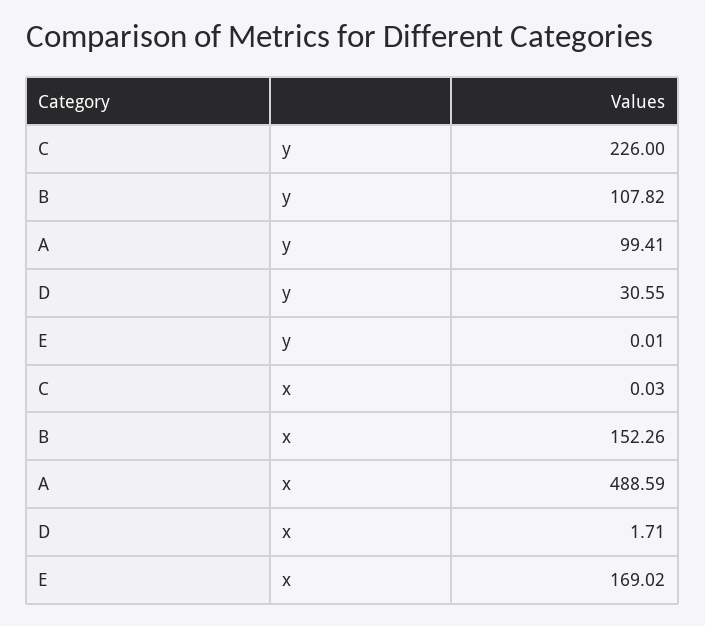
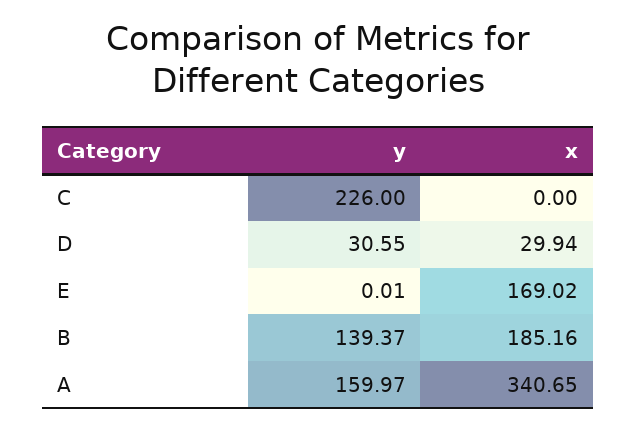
  {
    "C": {
      "y": 226,
-     "x": 0.03
+     "x": 0
    },
    "B": {
-     "y": 107.82,
+     "y": 139.37,
-     "x": 152.26
+     "x": 185.16
    },
    "A": {
-     "y": 99.41,
+     "y": 159.97,
-     "x": 488.59
+     "x": 340.65
    },
    "D": {
      "y": 30.55,
-     "x": 1.71
+     "x": 29.94
    },
    "E": {
      "y": 0.01,
      "x": 169.02
    }
  }

